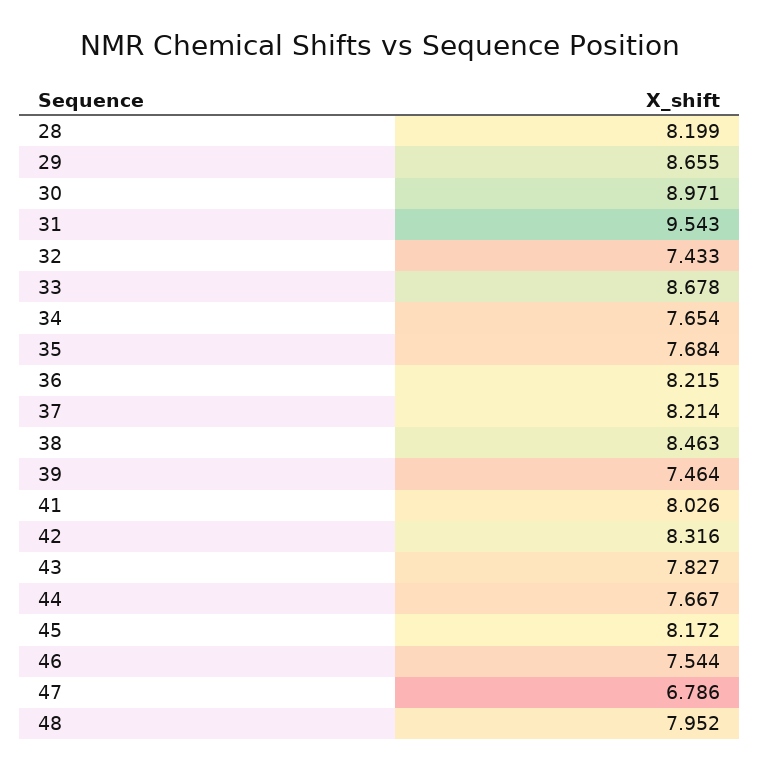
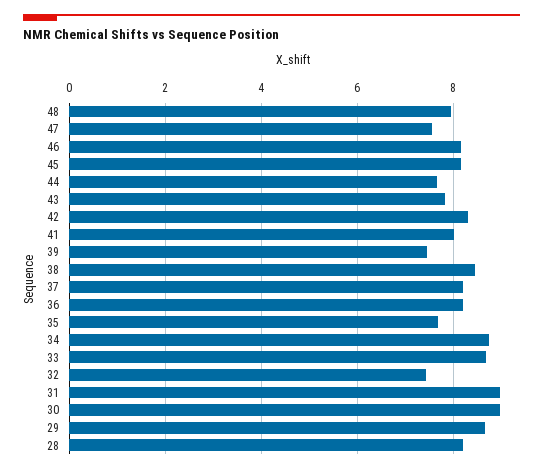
  {
    "28": 8.199,
    "29": 8.655,
    "30": 8.971,
-   "31": 9.543,
+   "31": 9,
    "32": 7.433,
    "33": 8.678,
-   "34": 7.654,
+   "34": 8.8,
    "35": 7.684,
    "36": 8.215,
    "37": 8.214,
    "38": 8.463,
    "39": 7.464,
    "41": 8.026,
    "42": 8.316,
    "43": 7.827,
    "44": 7.667,
    "45": 8.172,
-   "46": 7.544,
+   "46": 8.2,
-   "47": 6.786,
+   "47": 7.6,
    "48": 7.952
  }

